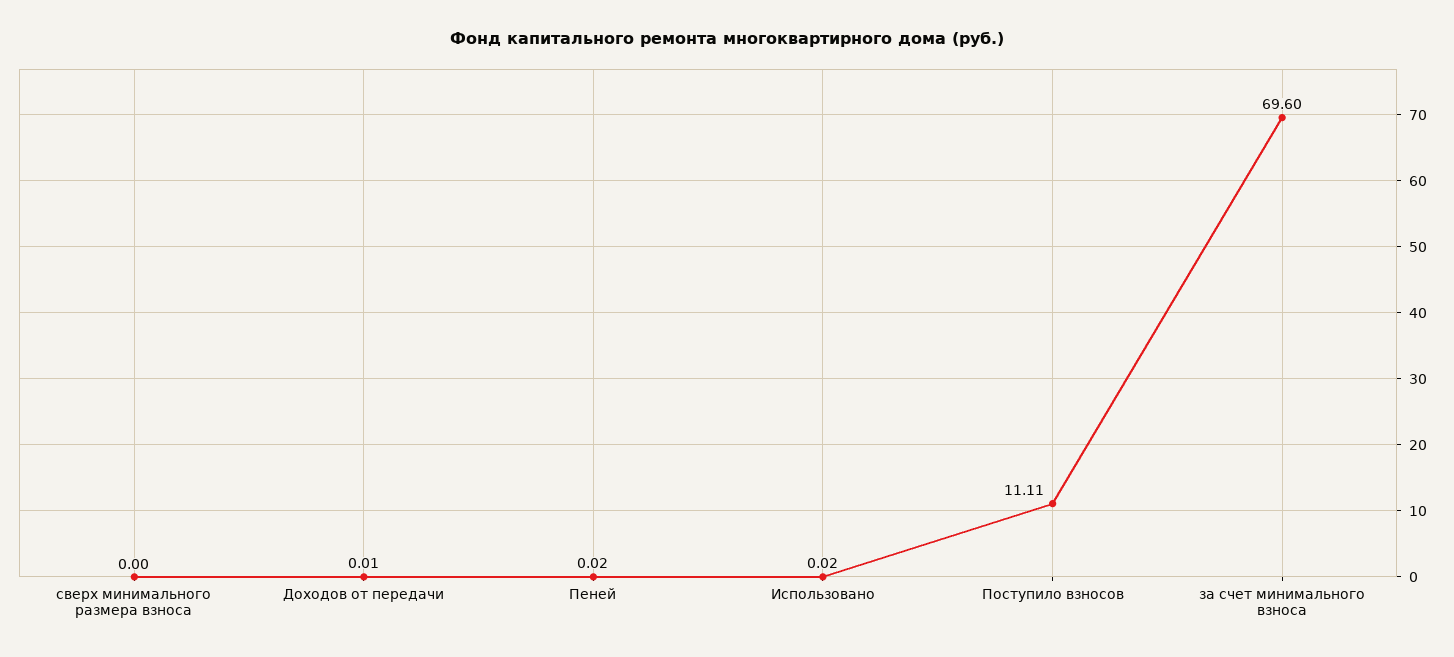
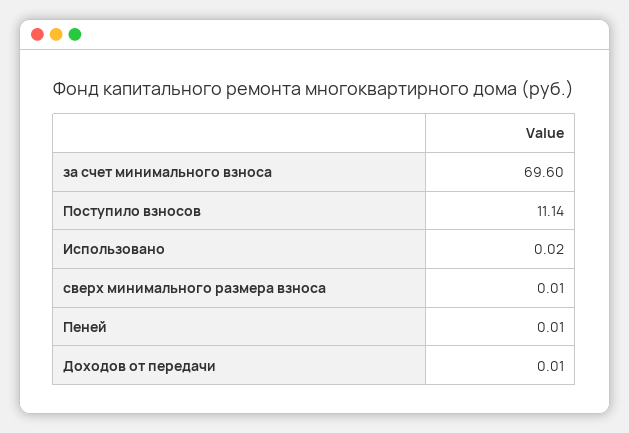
  {
-   "сверх минимального размера взноса": 0,
+   "сверх минимального размера взноса": 0.01,
    "Доходов от передачи": 0.01,
-   "Пеней": 0.02,
+   "Пеней": 0.01,
    "Использовано": 0.02,
-   "Поступило взносов": 11.11,
+   "Поступило взносов": 11.14,
    "за счет минимального взноса": 69.6
  }

